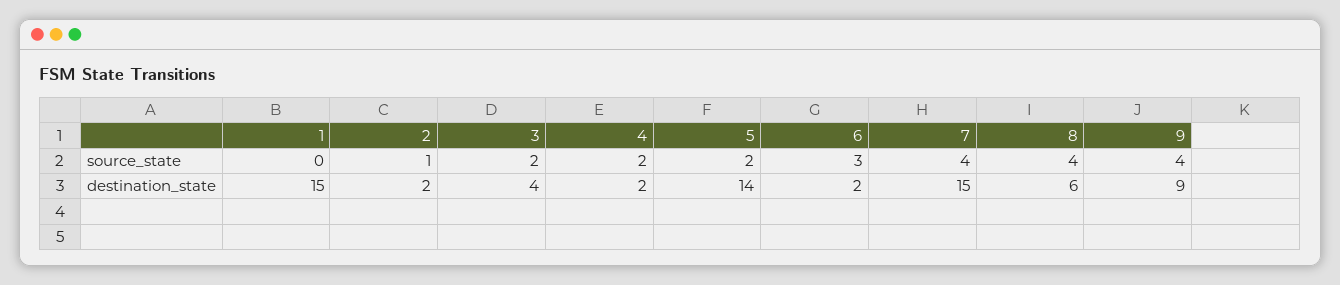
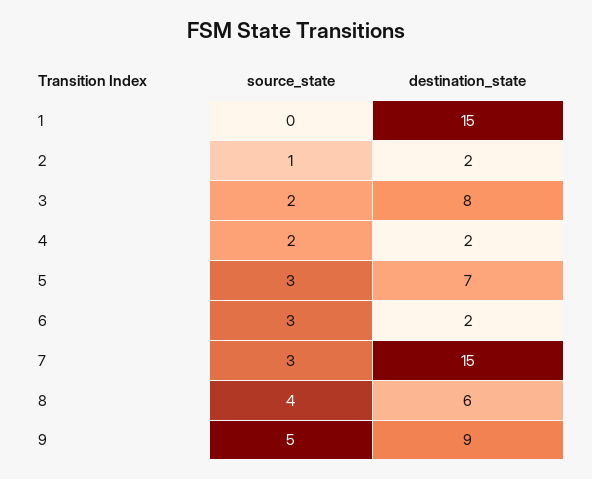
  {
    "1": {
      "source_state": 0,
      "destination_state": 15
    },
    "2": {
      "source_state": 1,
      "destination_state": 2
    },
    "3": {
      "source_state": 2,
-     "destination_state": 4
+     "destination_state": 8
    },
    "4": {
      "source_state": 2,
      "destination_state": 2
    },
    "5": {
-     "source_state": 2,
+     "source_state": 3,
-     "destination_state": 14
+     "destination_state": 7
    },
    "6": {
      "source_state": 3,
      "destination_state": 2
    },
    "7": {
-     "source_state": 4,
+     "source_state": 3,
      "destination_state": 15
    },
    "8": {
      "source_state": 4,
      "destination_state": 6
    },
    "9": {
-     "source_state": 4,
+     "source_state": 5,
      "destination_state": 9
    }
  }

